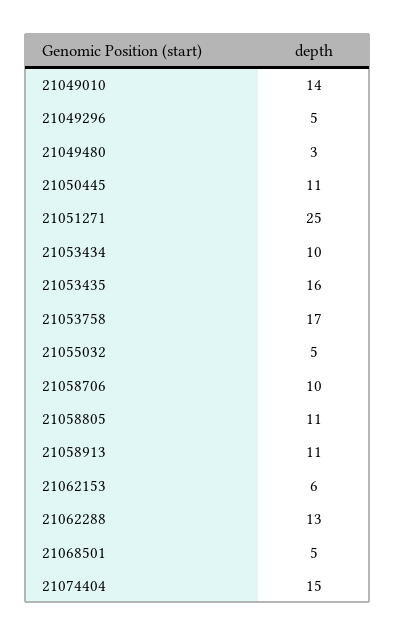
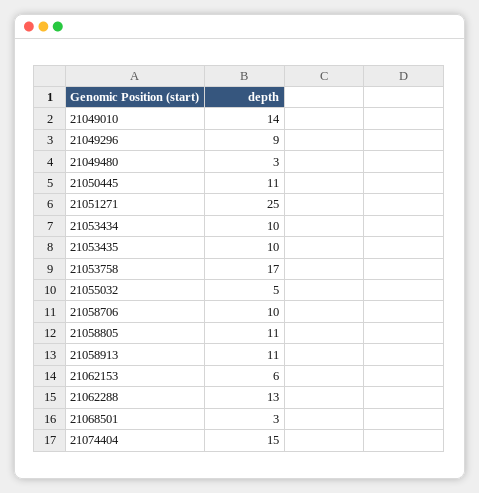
  {
    "21049010": 14,
-   "21049296": 5,
+   "21049296": 9,
    "21049480": 3,
    "21050445": 11,
    "21051271": 25,
    "21053434": 10,
-   "21053435": 16,
+   "21053435": 10,
    "21053758": 17,
    "21055032": 5,
    "21058706": 10,
    "21058805": 11,
    "21058913": 11,
    "21062153": 6,
    "21062288": 13,
-   "21068501": 5,
+   "21068501": 3,
    "21074404": 15
  }

